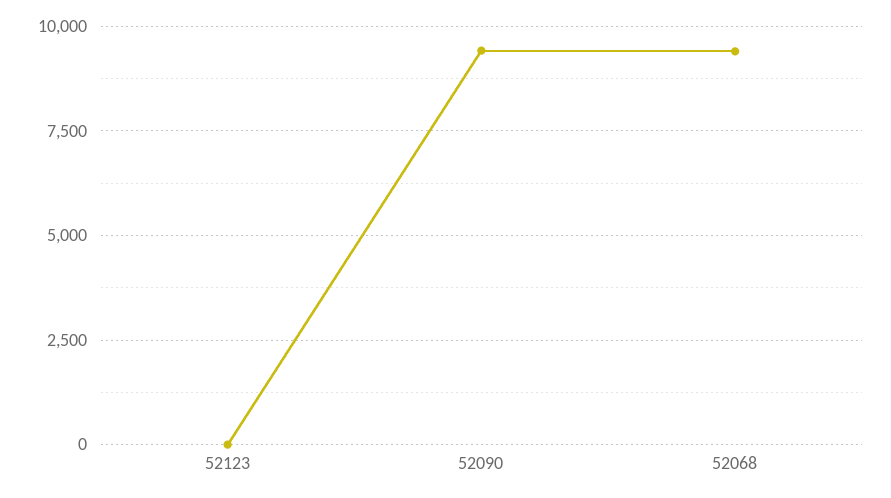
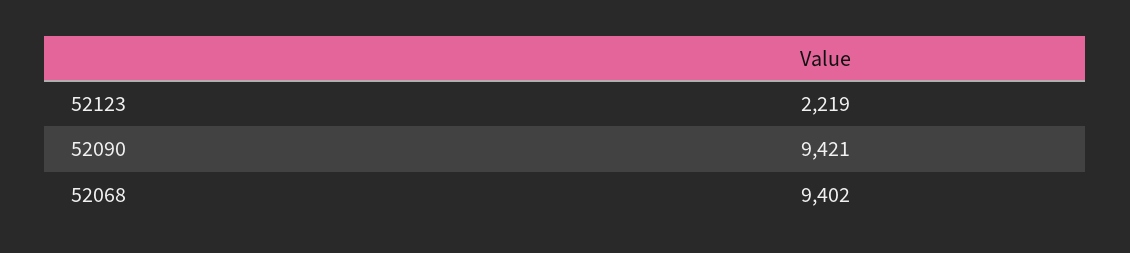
  {
-   "52123": 0,
+   "52123": 2219,
    "52090": 9421,
    "52068": 9402
  }

